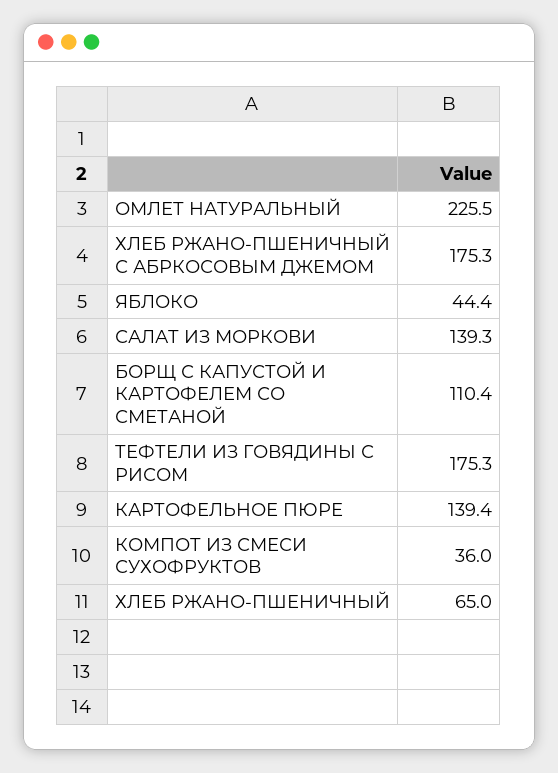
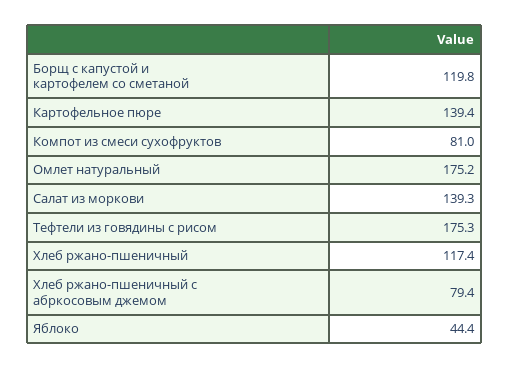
  {
-   "ОМЛЕТ НАТУРАЛЬНЫЙ": 225.5,
+   "ОМЛЕТ НАТУРАЛЬНЫЙ": 175.2,
-   "ХЛЕБ РЖАНО-ПШЕНИЧНЫЙ С АБРКОСОВЫМ ДЖЕМОМ": 175.3,
+   "ХЛЕБ РЖАНО-ПШЕНИЧНЫЙ С АБРКОСОВЫМ ДЖЕМОМ": 79.4,
    "ЯБЛОКО": 44.4,
    "САЛАТ ИЗ МОРКОВИ": 139.3,
-   "БОРЩ С КАПУСТОЙ И КАРТОФЕЛЕМ СО СМЕТАНОЙ": 110.4,
+   "БОРЩ С КАПУСТОЙ И КАРТОФЕЛЕМ СО СМЕТАНОЙ": 119.8,
    "ТЕФТЕЛИ ИЗ ГОВЯДИНЫ С РИСОМ": 175.3,
    "КАРТОФЕЛЬНОЕ ПЮРЕ": 139.4,
-   "КОМПОТ ИЗ СМЕСИ СУХОФРУКТОВ": 36,
+   "КОМПОТ ИЗ СМЕСИ СУХОФРУКТОВ": 81,
-   "ХЛЕБ РЖАНО-ПШЕНИЧНЫЙ": 65
+   "ХЛЕБ РЖАНО-ПШЕНИЧНЫЙ": 117.4
  }

